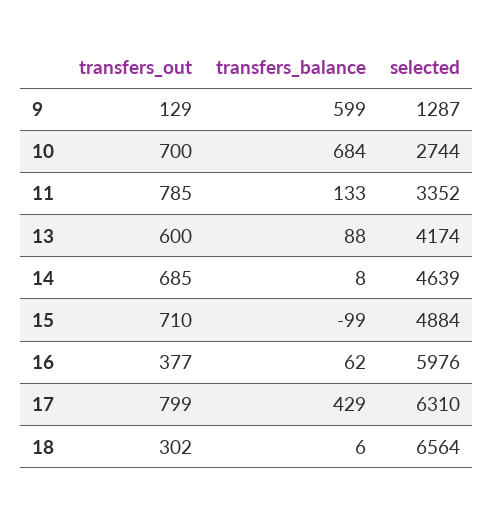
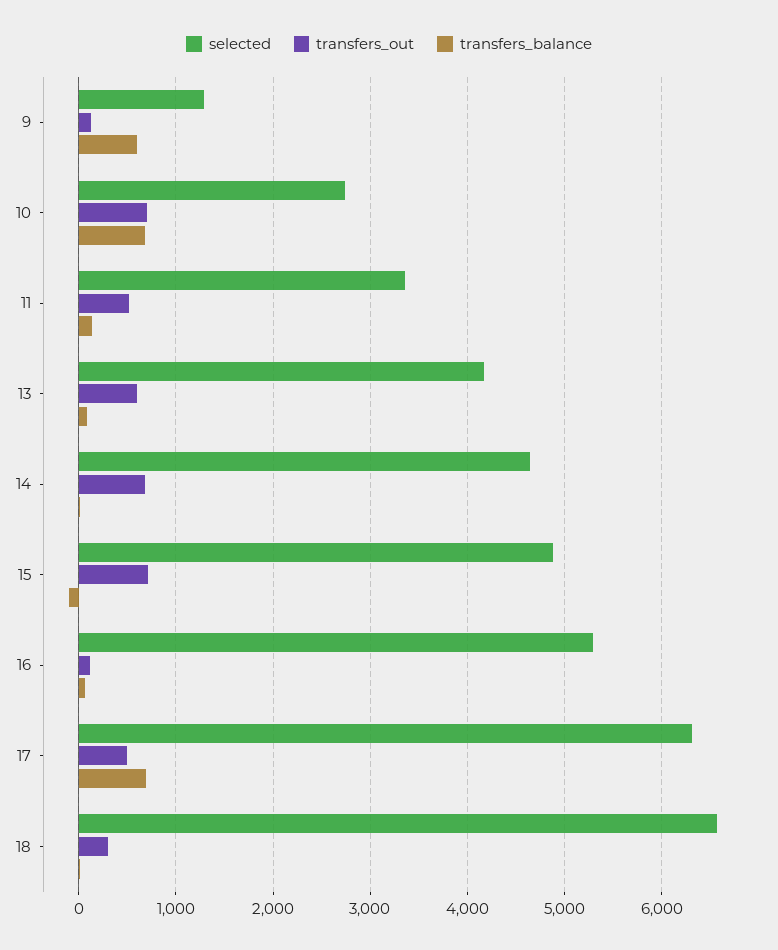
  {
    "transfers_out": {
      "9": 129,
      "10": 700,
-     "11": 785,
+     "11": 500,
      "13": 600,
      "14": 685,
      "15": 710,
-     "16": 377,
+     "16": 100,
-     "17": 799,
+     "17": 500,
      "18": 302
    },
    "transfers_balance": {
      "9": 599,
      "10": 684,
      "11": 133,
      "13": 88,
      "14": 8,
      "15": -99,
      "16": 62,
-     "17": 429,
+     "17": 700,
      "18": 6
    },
    "selected": {
      "9": 1287,
      "10": 2744,
      "11": 3352,
      "13": 4174,
      "14": 4639,
      "15": 4884,
-     "16": 5976,
+     "16": 5300,
      "17": 6310,
      "18": 6564
    }
  }

